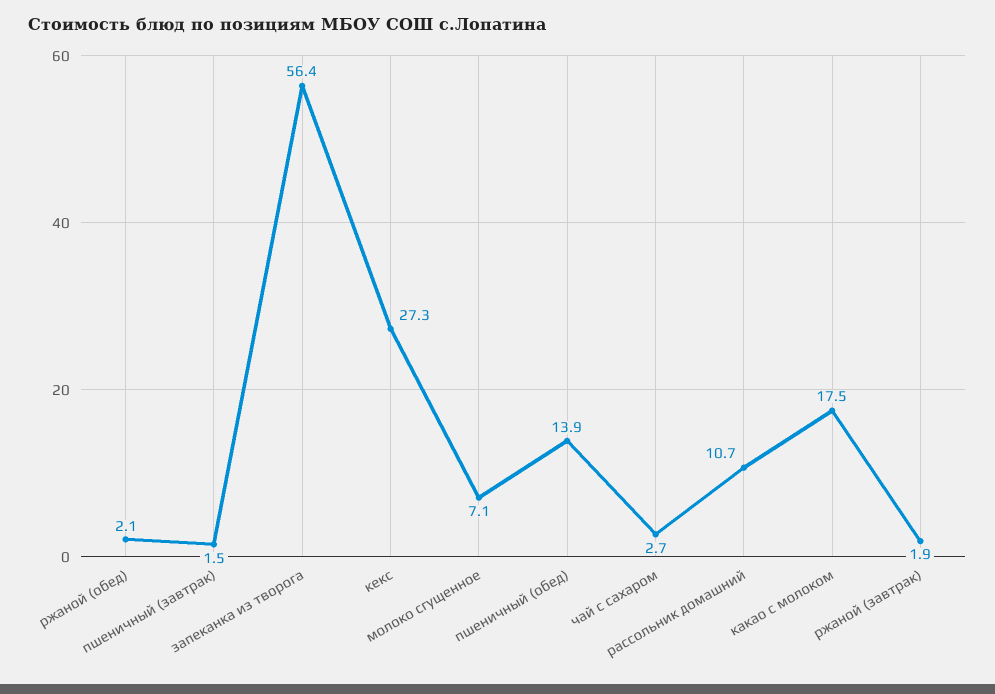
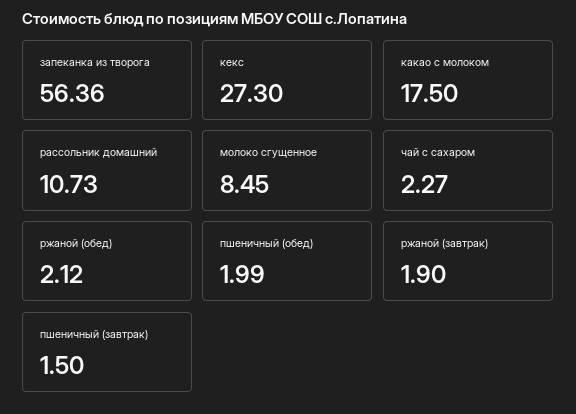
  {
    "ржаной (обед)": 2.12,
    "пшеничный (завтрак)": 1.5,
    "запеканка из творога": 56.36,
    "кекс": 27.3,
-   "молоко сгущенное": 7.1,
+   "молоко сгущенное": 8.45,
-   "пшеничный (обед)": 13.9,
+   "пшеничный (обед)": 1.99,
-   "чай с сахаром": 2.7,
+   "чай с сахаром": 2.27,
    "рассольник домашний": 10.73,
    "какао с молоком": 17.5,
    "ржаной (завтрак)": 1.9
  }

